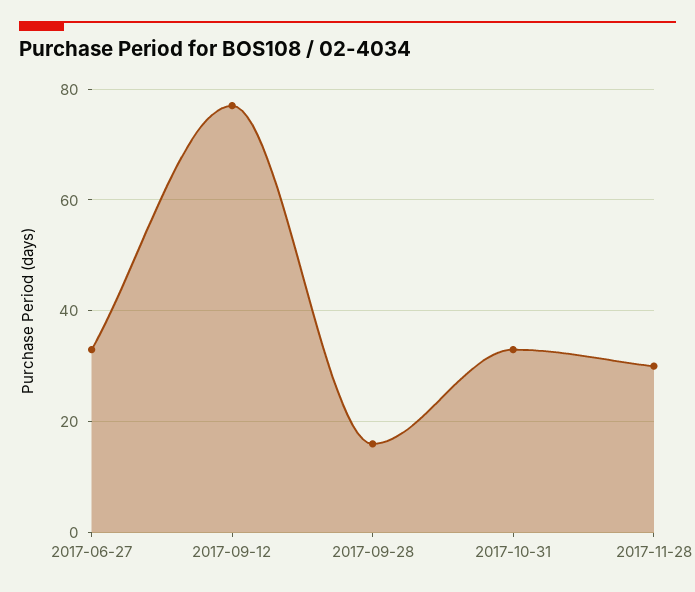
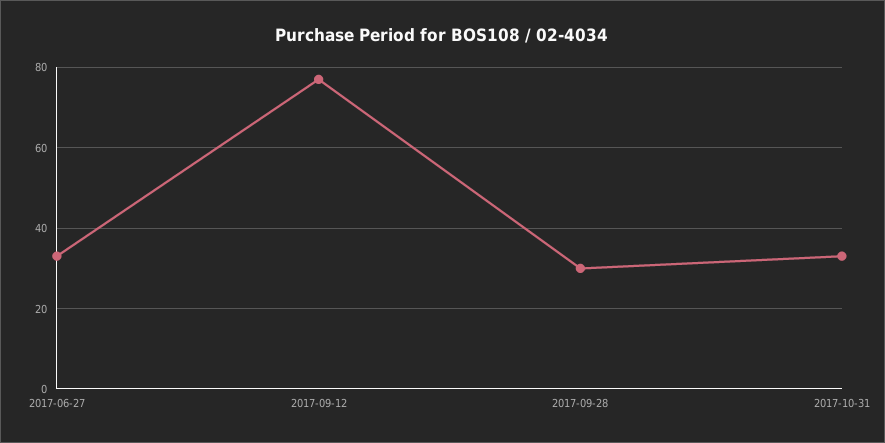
  {
    "2017-06-27": 35,
    "2017-09-12": 75,
-   "2017-09-28": 15,
+   "2017-09-28": 30,
-   "2017-10-31": 35,
+   "2017-10-31": 35
-   "2017-11-28": 30
  }

